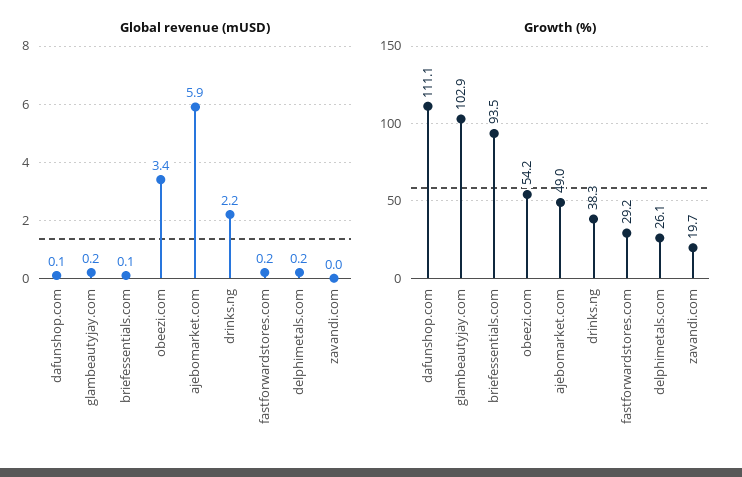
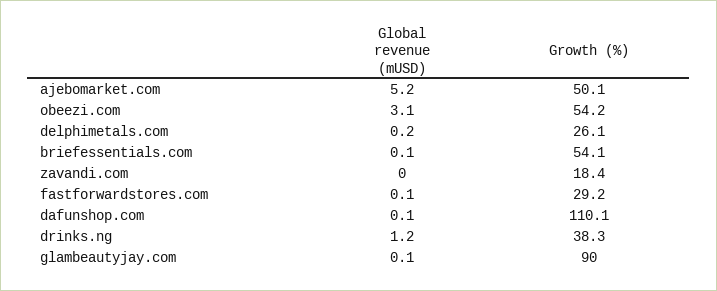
  {
    "Global revenue (mUSD)": {
      "dafunshop.com": 0.1,
-     "glambeautyjay.com": 0.2,
+     "glambeautyjay.com": 0.1,
      "briefessentials.com": 0.1,
-     "obeezi.com": 3.4,
+     "obeezi.com": 3.1,
-     "ajebomarket.com": 5.9,
+     "ajebomarket.com": 5.2,
-     "drinks.ng": 2.2,
+     "drinks.ng": 1.2,
-     "fastforwardstores.com": 0.2,
+     "fastforwardstores.com": 0.1,
      "delphimetals.com": 0.2,
      "zavandi.com": 0
    },
    "Growth (%)": {
-     "dafunshop.com": 111.1,
+     "dafunshop.com": 110.1,
-     "glambeautyjay.com": 102.9,
+     "glambeautyjay.com": 90,
-     "briefessentials.com": 93.5,
+     "briefessentials.com": 54.1,
      "obeezi.com": 54.2,
-     "ajebomarket.com": 49,
+     "ajebomarket.com": 50.1,
      "drinks.ng": 38.3,
      "fastforwardstores.com": 29.2,
      "delphimetals.com": 26.1,
-     "zavandi.com": 19.7
+     "zavandi.com": 18.4
    }
  }

